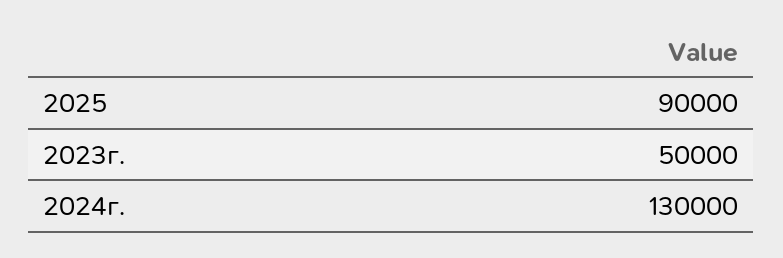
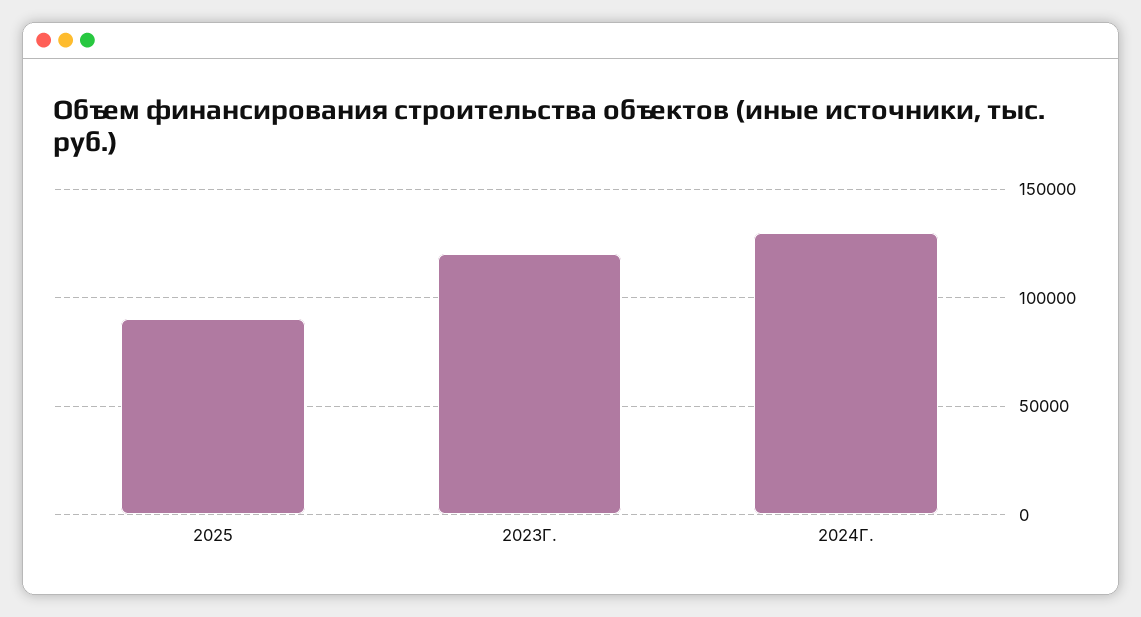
  {
    "2025": 90000,
-   "2023г.": 50000,
+   "2023г.": 120000,
    "2024г.": 130000
  }

